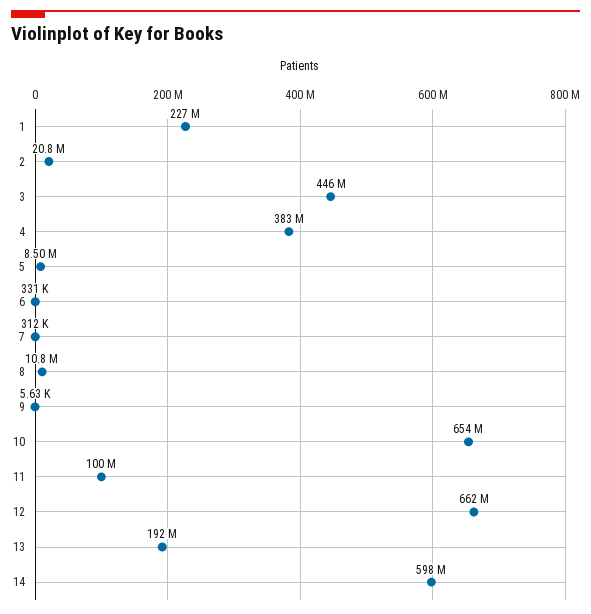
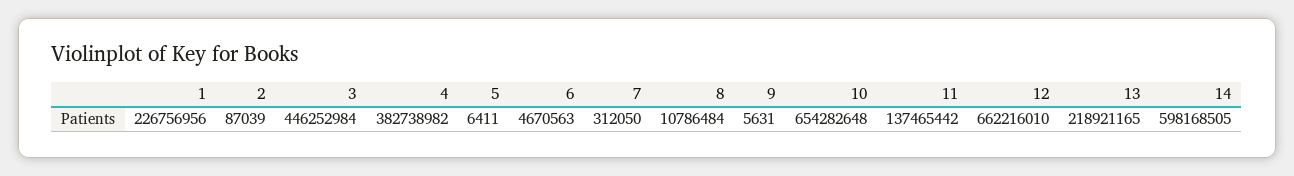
  {
    "1": 226756956,
-   "2": 20800000,
+   "2": 87039,
    "3": 446252984,
    "4": 382738982,
-   "5": 8500000,
+   "5": 6411,
-   "6": 331000,
+   "6": 4670563,
    "7": 312050,
    "8": 10786484,
    "9": 5631,
    "10": 654282648,
-   "11": 100000000,
+   "11": 137465442,
    "12": 662216010,
-   "13": 192000000,
+   "13": 218921165,
    "14": 598168505
  }

